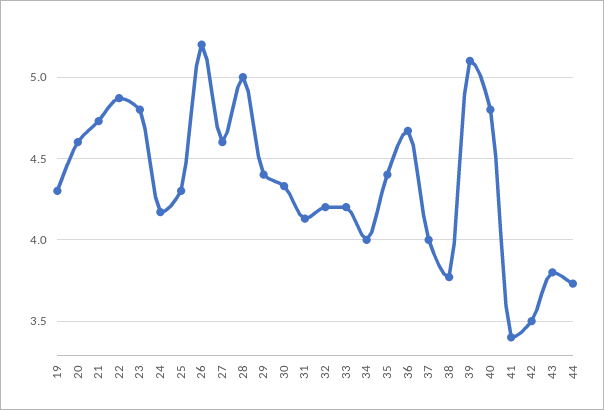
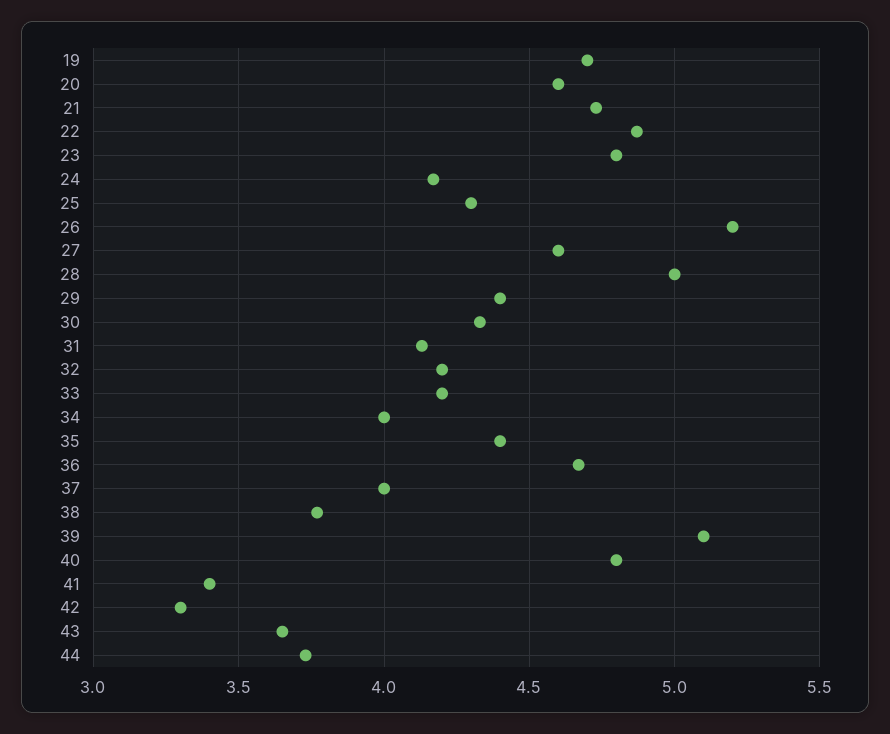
  {
-   "19": 4.3,
+   "19": 4.7,
    "20": 4.6,
    "21": 4.75,
    "22": 4.85,
    "23": 4.8,
    "24": 4.15,
    "25": 4.3,
    "26": 5.2,
    "27": 4.6,
    "28": 5,
    "29": 4.4,
    "30": 4.35,
    "31": 4.15,
    "32": 4.2,
    "33": 4.2,
    "34": 4,
    "35": 4.4,
    "36": 4.65,
    "37": 4,
    "38": 3.75,
    "39": 5.1,
    "40": 4.8,
    "41": 3.4,
-   "42": 3.5,
+   "42": 3.3,
-   "43": 3.8,
+   "43": 3.65,
    "44": 3.75
  }

